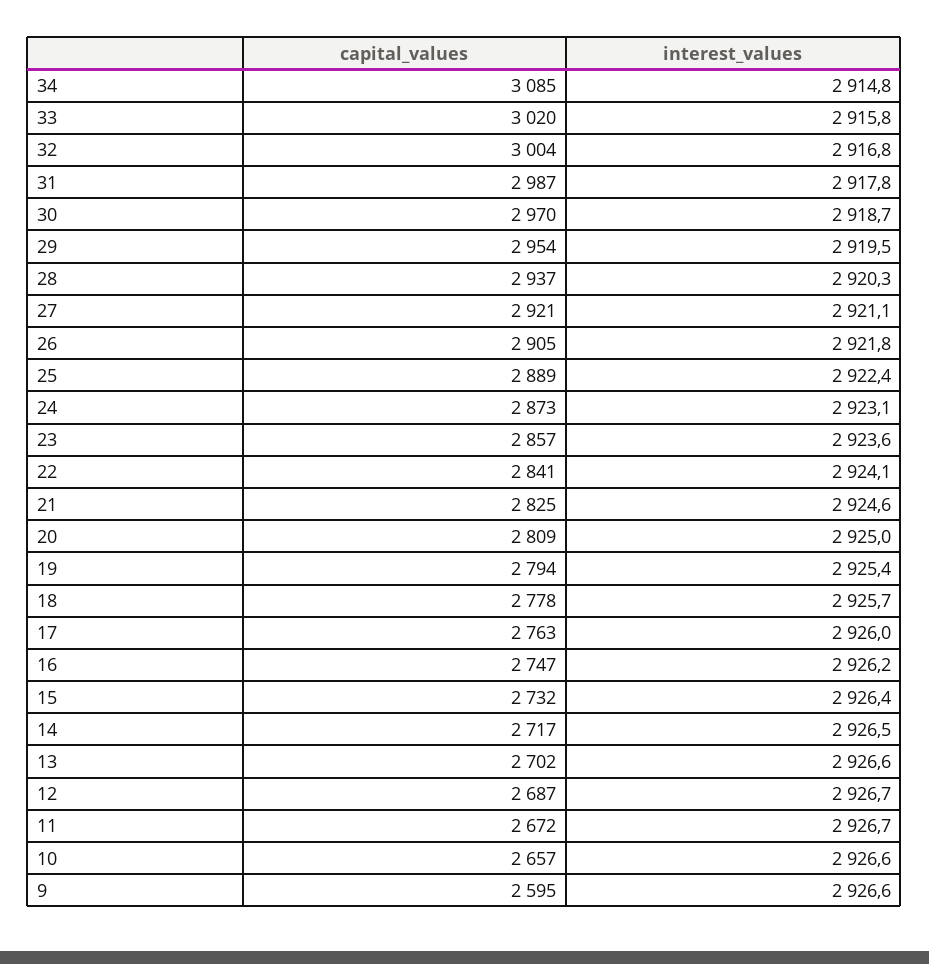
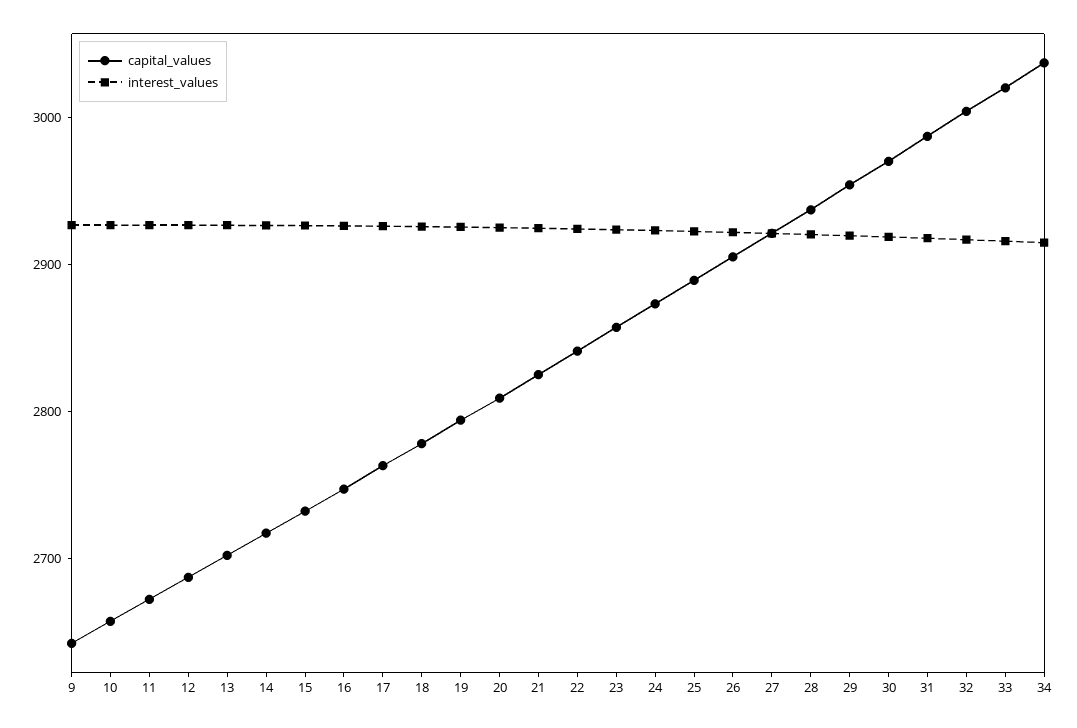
  {
    "capital_values": {
-     "34": 3085,
+     "34": 3040,
      "33": 3020,
      "32": 3004,
      "31": 2987,
      "30": 2970,
      "29": 2954,
      "28": 2937,
      "27": 2921,
      "26": 2905,
      "25": 2889,
      "24": 2873,
      "23": 2857,
      "22": 2841,
      "21": 2825,
      "20": 2809,
      "19": 2794,
      "18": 2778,
      "17": 2763,
      "16": 2747,
      "15": 2732,
      "14": 2717,
      "13": 2702,
      "12": 2687,
      "11": 2672,
      "10": 2657,
-     "9": 2595
+     "9": 2640
    },
    "interest_values": {
      "34": 2914.8,
      "33": 2915.8,
      "32": 2916.8,
      "31": 2917.8,
      "30": 2918.7,
      "29": 2919.5,
      "28": 2920.3,
      "27": 2921.1,
      "26": 2921.8,
      "25": 2922.4,
      "24": 2923.1,
      "23": 2923.6,
      "22": 2924.1,
      "21": 2924.6,
      "20": 2925,
      "19": 2925.4,
      "18": 2925.7,
      "17": 2926,
      "16": 2926.2,
      "15": 2926.4,
      "14": 2926.5,
      "13": 2926.6,
      "12": 2926.7,
      "11": 2926.7,
      "10": 2926.6,
      "9": 2926.6
    }
  }

